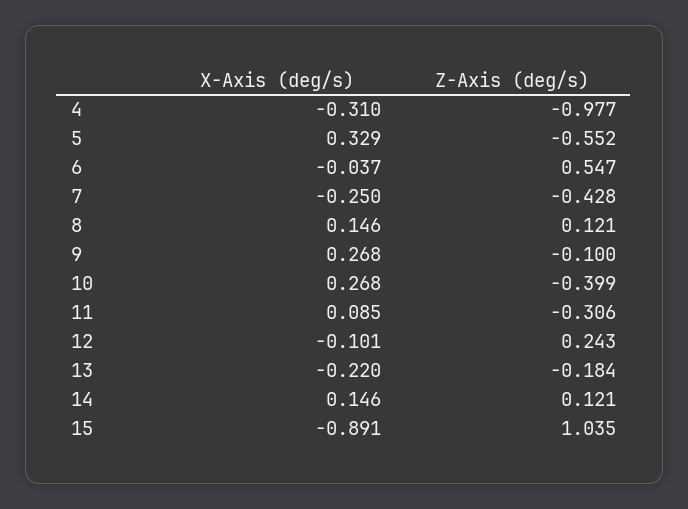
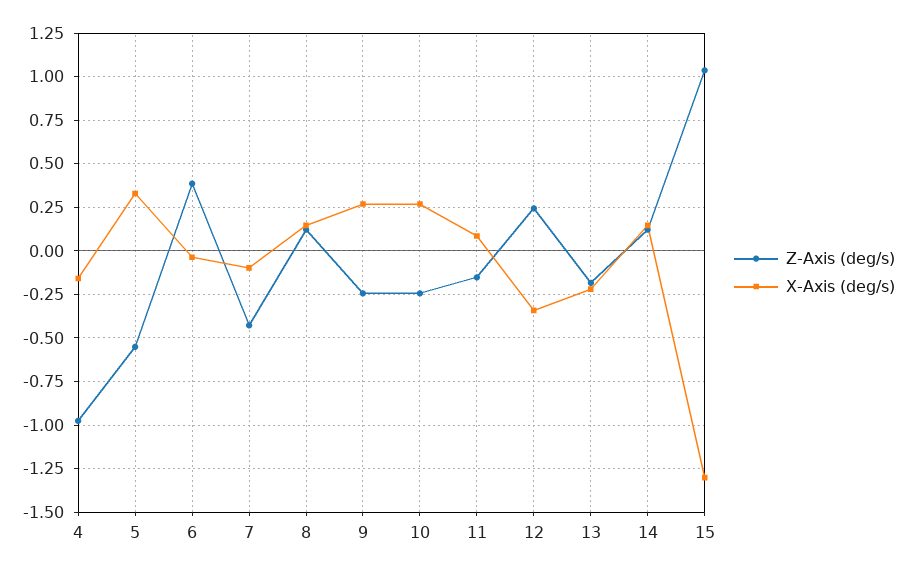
  {
    "X-Axis (deg/s)": {
-     "4": -0.31,
+     "4": -0.15,
      "5": 0.329,
      "6": -0.037,
-     "7": -0.25,
+     "7": -0.1,
      "8": 0.146,
      "9": 0.268,
      "10": 0.268,
      "11": 0.085,
-     "12": -0.101,
+     "12": -0.35,
      "13": -0.22,
      "14": 0.146,
-     "15": -0.891
+     "15": -1.3
    },
    "Z-Axis (deg/s)": {
      "4": -0.977,
      "5": -0.552,
-     "6": 0.547,
+     "6": 0.4,
      "7": -0.428,
      "8": 0.121,
-     "9": -0.1,
+     "9": -0.25,
-     "10": -0.399,
+     "10": -0.25,
-     "11": -0.306,
+     "11": -0.15,
      "12": 0.243,
      "13": -0.184,
      "14": 0.121,
      "15": 1.035
    }
  }

